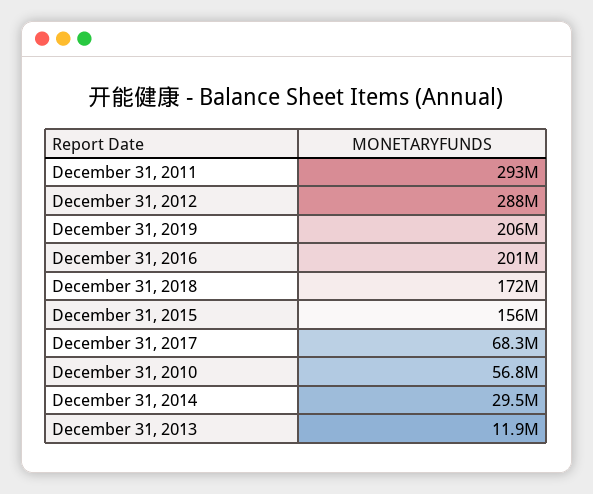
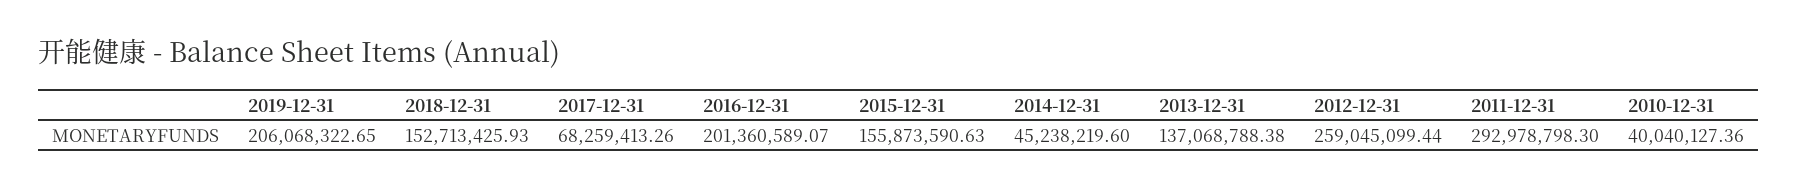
  {
    "December 31, 2011": 292978798.3,
-   "December 31, 2012": 288000000,
+   "December 31, 2012": 259045099.44,
    "December 31, 2019": 206068322.65,
    "December 31, 2016": 201360589.07,
-   "December 31, 2018": 172000000,
+   "December 31, 2018": 152713425.93,
    "December 31, 2015": 155873590.63,
    "December 31, 2017": 68259413.26,
-   "December 31, 2010": 56800000,
+   "December 31, 2010": 40040127.36,
-   "December 31, 2014": 29500000,
+   "December 31, 2014": 45238219.6,
-   "December 31, 2013": 11900000
+   "December 31, 2013": 137068788.38
  }

